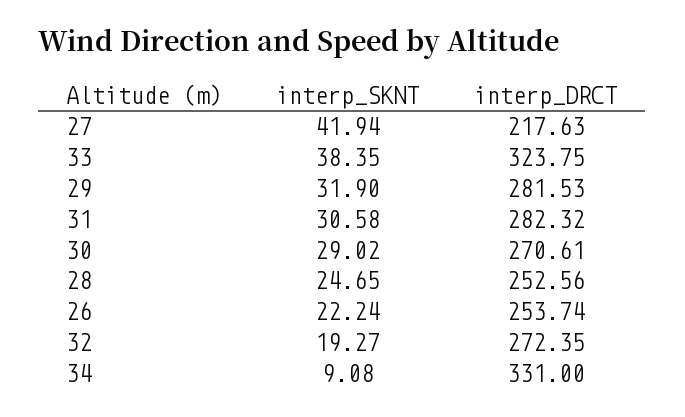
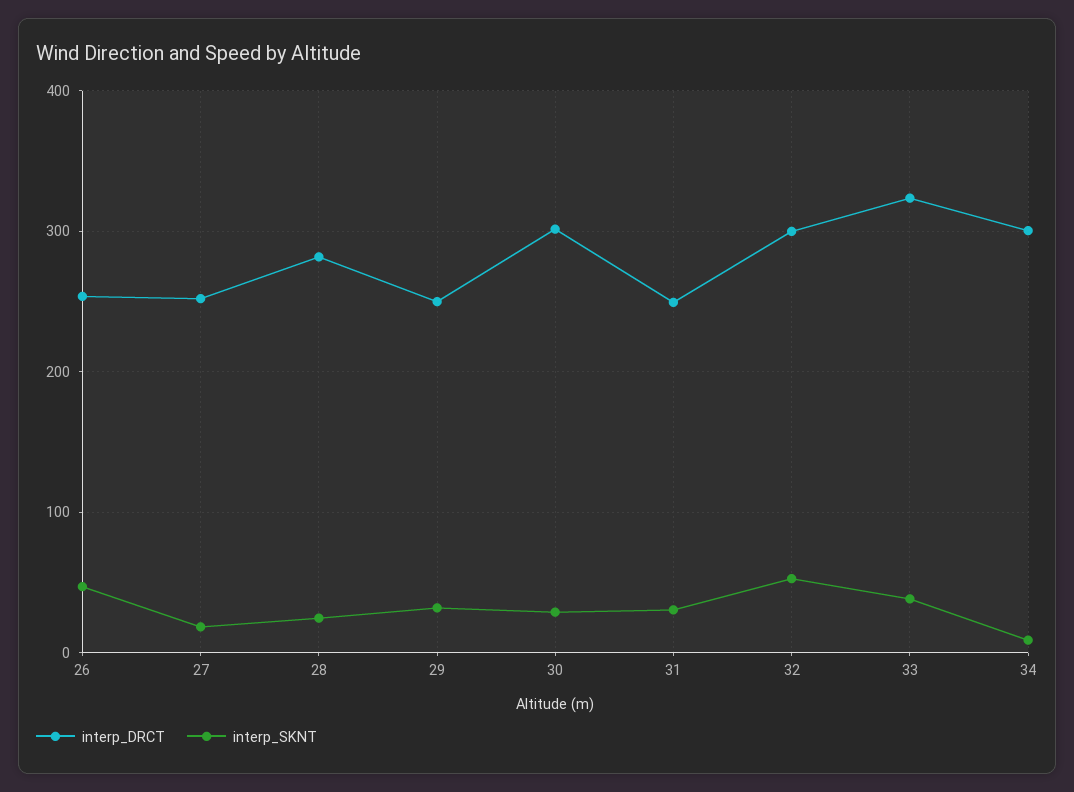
  {
    "interp_SKNT": {
-     "27": 41.94,
+     "27": 20,
      "33": 38.35,
      "29": 31.9,
      "31": 30.58,
      "30": 29.02,
      "28": 24.65,
-     "26": 22.24,
+     "26": 50,
-     "32": 19.27,
+     "32": 50,
      "34": 9.08
    },
    "interp_DRCT": {
-     "27": 217.63,
+     "27": 250,
      "33": 323.75,
-     "29": 281.53,
+     "29": 250,
-     "31": 282.32,
+     "31": 250,
-     "30": 270.61,
+     "30": 300,
-     "28": 252.56,
+     "28": 280,
      "26": 253.74,
-     "32": 272.35,
+     "32": 300,
-     "34": 331
+     "34": 300
    }
  }

